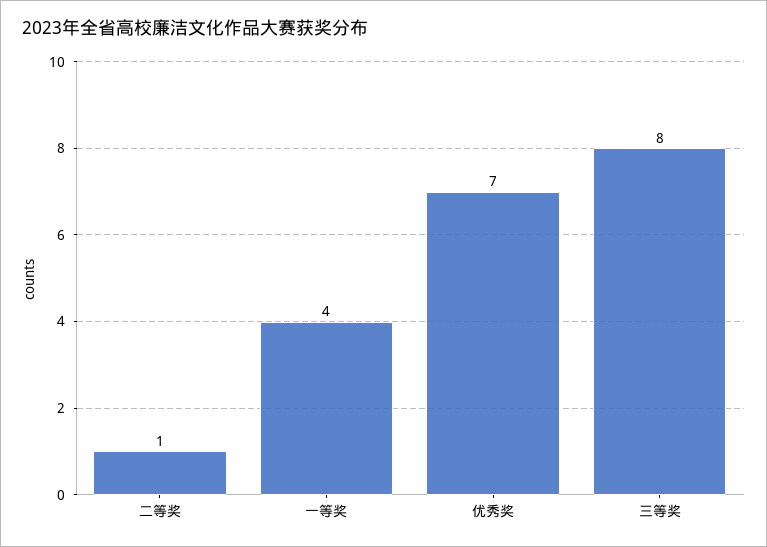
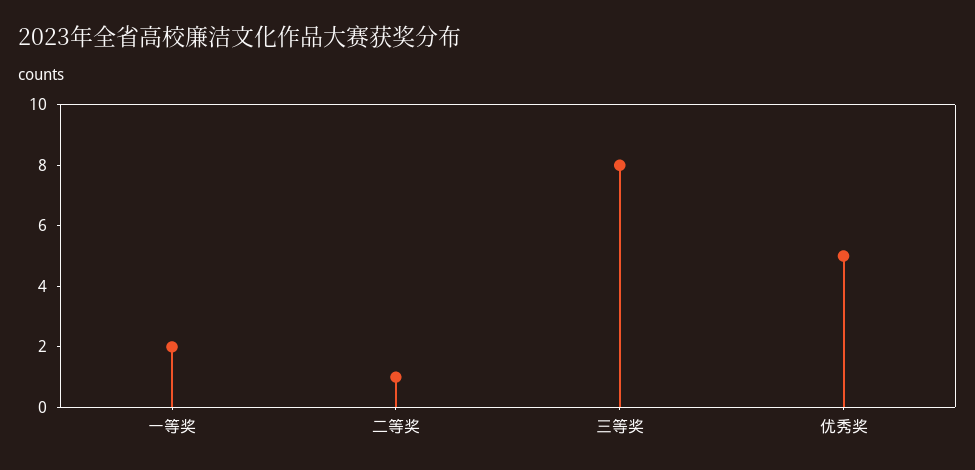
  {
    "二等奖": 1,
-   "一等奖": 4,
+   "一等奖": 2,
-   "优秀奖": 7,
+   "优秀奖": 5,
    "三等奖": 8
  }

